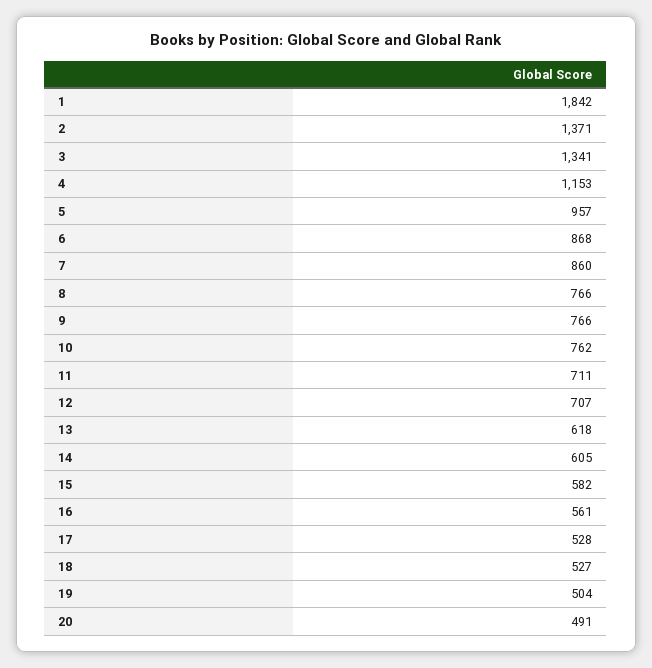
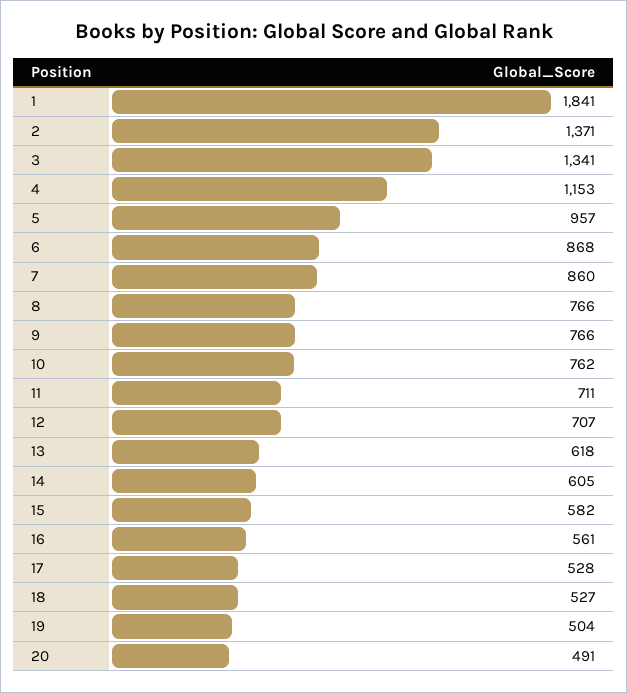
  {
-   "1": 1842,
+   "1": 1841,
    "2": 1371,
    "3": 1341,
    "4": 1153,
    "5": 957,
    "6": 868,
    "7": 860,
    "8": 766,
    "9": 766,
    "10": 762,
    "11": 711,
    "12": 707,
    "13": 618,
    "14": 605,
    "15": 582,
    "16": 561,
    "17": 528,
    "18": 527,
    "19": 504,
    "20": 491
  }

